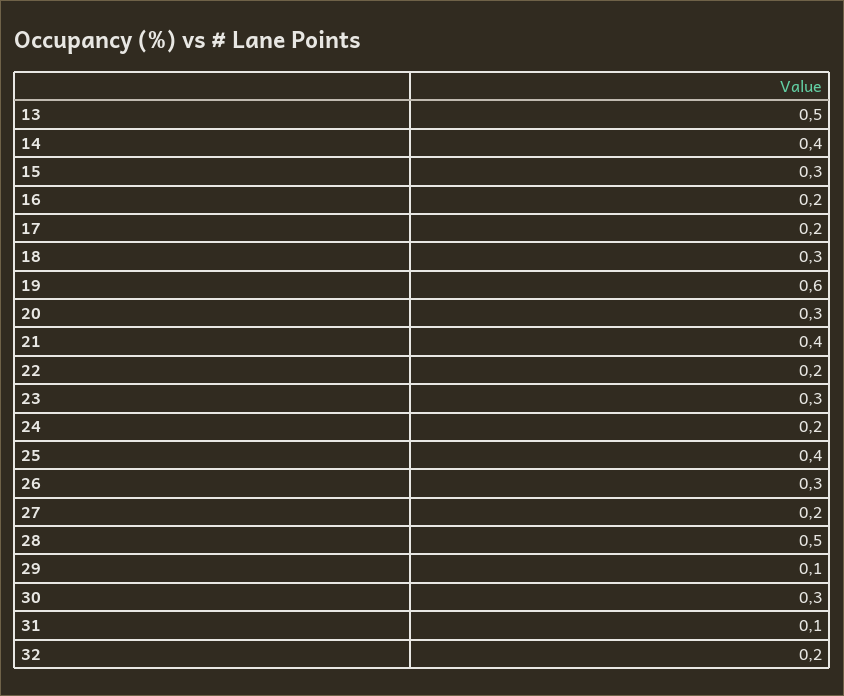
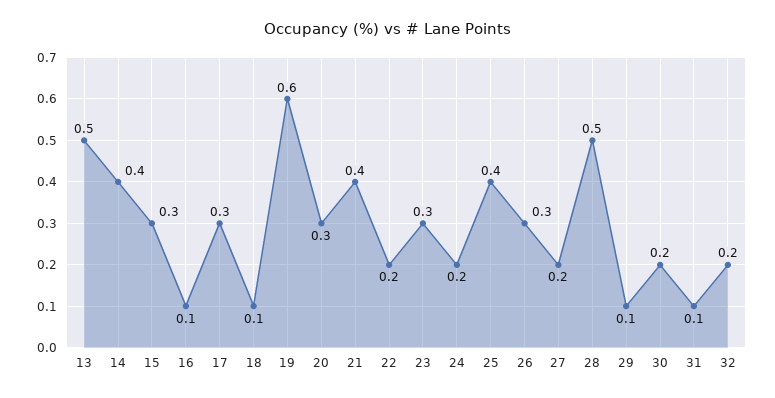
  {
    "13": 0.5,
    "14": 0.4,
    "15": 0.3,
-   "16": 0.2,
+   "16": 0.1,
-   "17": 0.2,
+   "17": 0.3,
-   "18": 0.3,
+   "18": 0.1,
    "19": 0.6,
    "20": 0.3,
    "21": 0.4,
    "22": 0.2,
    "23": 0.3,
    "24": 0.2,
    "25": 0.4,
    "26": 0.3,
    "27": 0.2,
    "28": 0.5,
    "29": 0.1,
-   "30": 0.3,
+   "30": 0.2,
    "31": 0.1,
    "32": 0.2
  }

